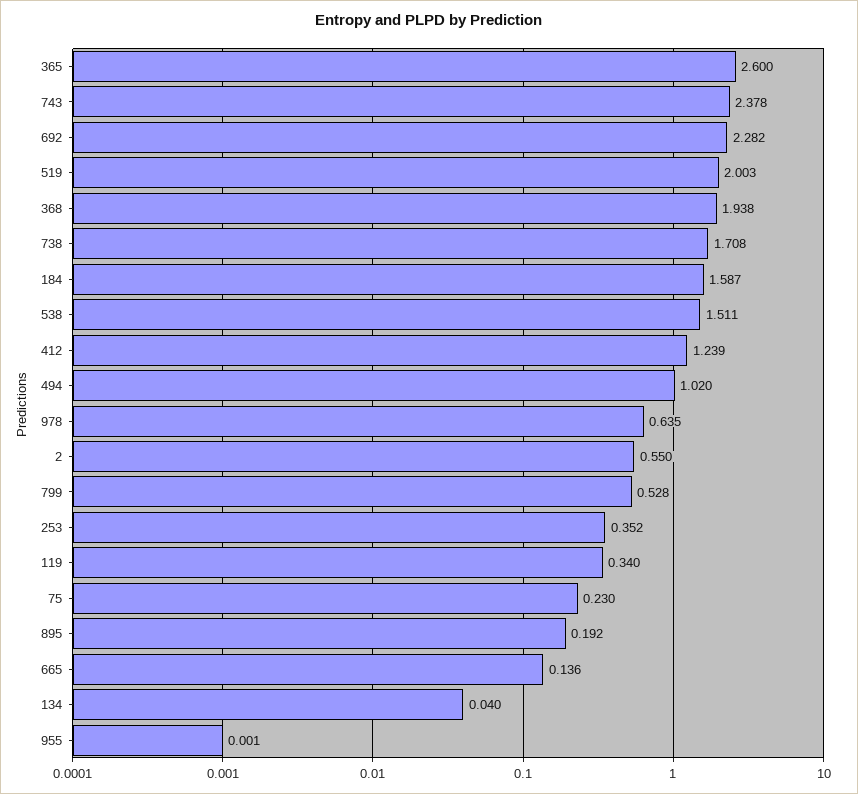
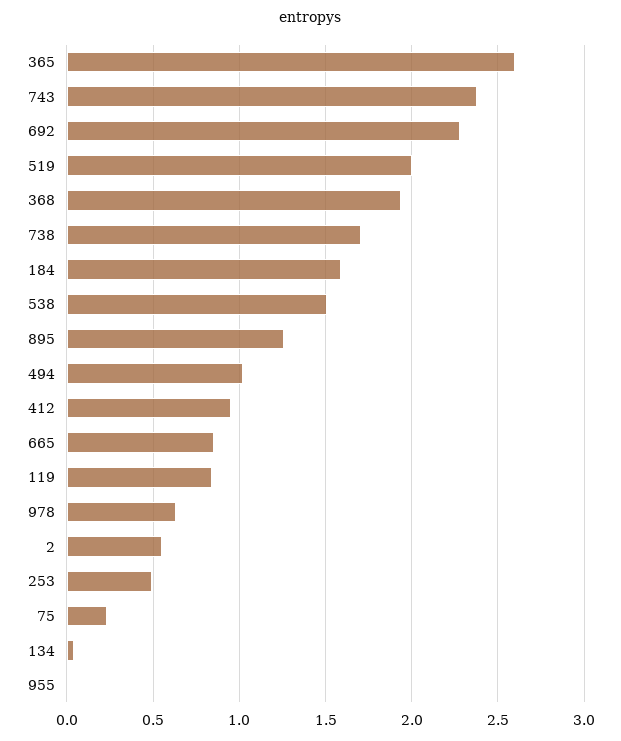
  {
    "365": 2.6,
    "743": 2.378,
    "692": 2.282,
    "519": 2.003,
    "368": 1.938,
    "738": 1.708,
    "184": 1.587,
    "538": 1.511,
-   "412": 1.239,
+   "412": 0.95,
    "494": 1.02,
    "978": 0.635,
    "2": 0.55,
-   "799": 0.528,
-   "253": 0.352,
+   "253": 0.5,
-   "119": 0.34,
+   "119": 0.85,
    "75": 0.23,
-   "895": 0.192,
+   "895": 1.25,
-   "665": 0.136,
+   "665": 0.85,
    "134": 0.04,
    "955": 0.001
  }

